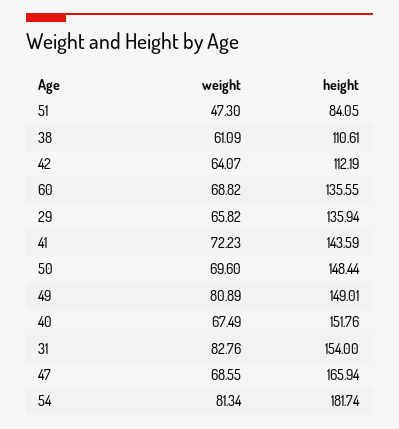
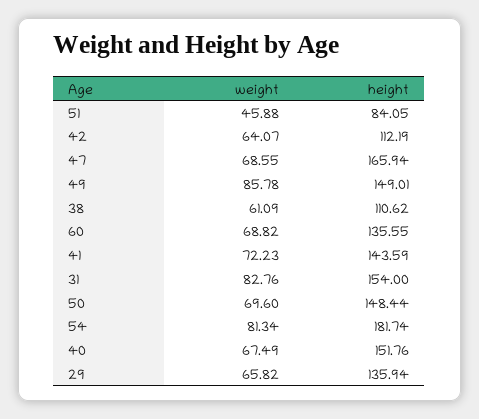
  {
    "weight": {
-     "51": 47.3,
+     "51": 45.88,
      "38": 61.09,
      "42": 64.07,
      "60": 68.82,
      "29": 65.82,
      "41": 72.23,
      "50": 69.6,
-     "49": 80.89,
+     "49": 85.78,
      "40": 67.49,
      "31": 82.76,
      "47": 68.55,
      "54": 81.34
    },
    "height": {
      "51": 84.05,
-     "38": 110.61,
+     "38": 110.62,
      "42": 112.19,
      "60": 135.55,
      "29": 135.94,
      "41": 143.59,
      "50": 148.44,
      "49": 149.01,
      "40": 151.76,
      "31": 154,
      "47": 165.94,
      "54": 181.74
    }
  }

